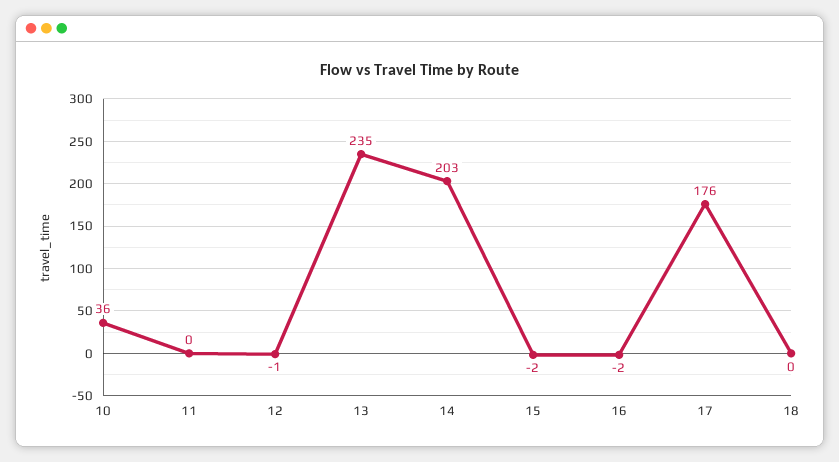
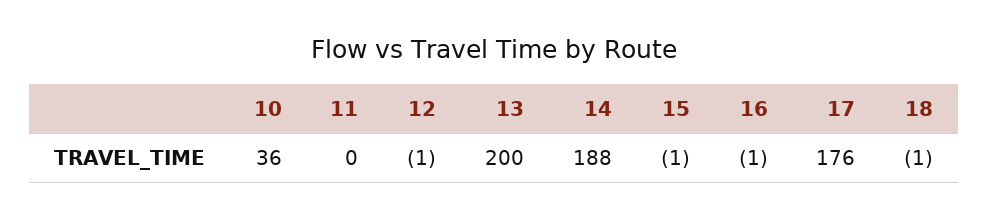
  {
    "10": 36,
    "11": 0,
    "12": -1,
-   "13": 235,
+   "13": 200,
-   "14": 203,
+   "14": 188,
-   "15": -2,
+   "15": -1,
-   "16": -2,
+   "16": -1,
    "17": 176,
-   "18": 0
+   "18": -1
  }

